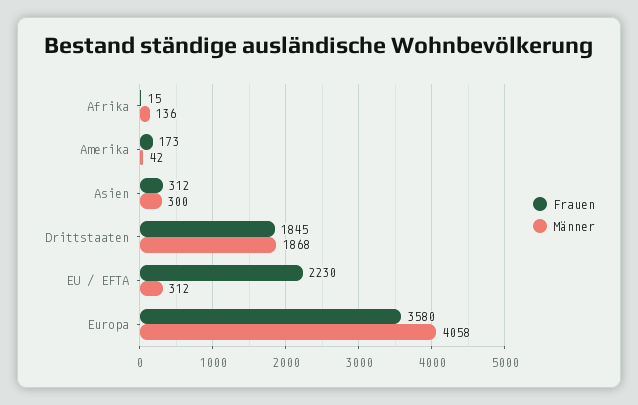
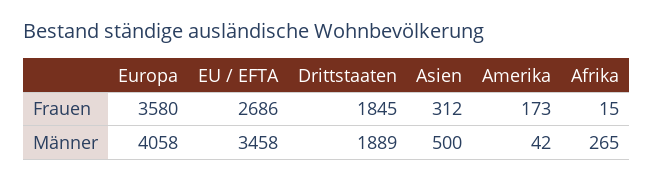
  {
    "Frauen": {
      "Afrika": 15,
      "Amerika": 173,
      "Asien": 312,
      "Drittstaaten": 1845,
-     "EU / EFTA": 2230,
+     "EU / EFTA": 2686,
      "Europa": 3580
    },
    "Männer": {
-     "Afrika": 136,
+     "Afrika": 265,
      "Amerika": 42,
-     "Asien": 300,
+     "Asien": 500,
-     "Drittstaaten": 1868,
+     "Drittstaaten": 1889,
-     "EU / EFTA": 312,
+     "EU / EFTA": 3458,
      "Europa": 4058
    }
  }

